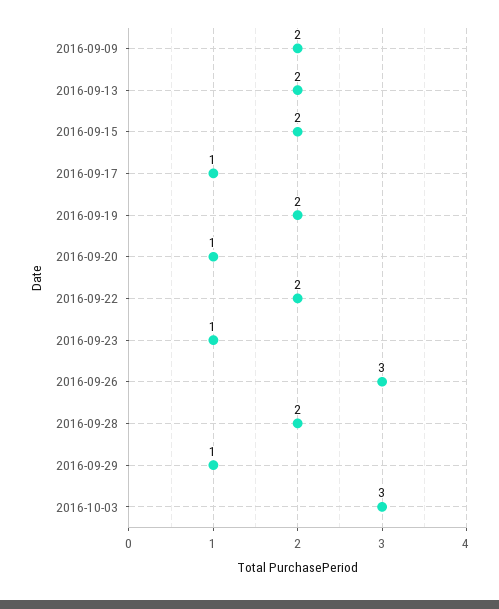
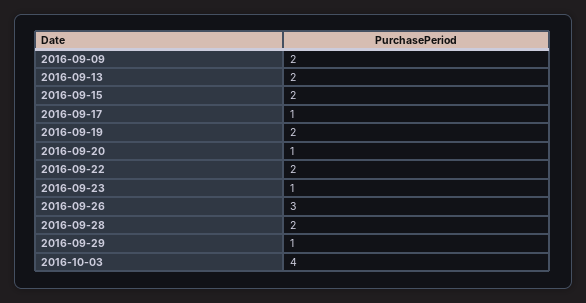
  {
    "2016-09-09": 2,
    "2016-09-13": 2,
    "2016-09-15": 2,
    "2016-09-17": 1,
    "2016-09-19": 2,
    "2016-09-20": 1,
    "2016-09-22": 2,
    "2016-09-23": 1,
    "2016-09-26": 3,
    "2016-09-28": 2,
    "2016-09-29": 1,
-   "2016-10-03": 3
+   "2016-10-03": 4
  }

